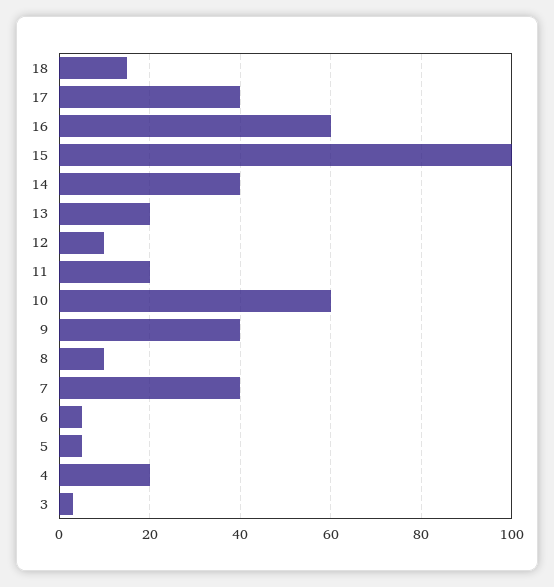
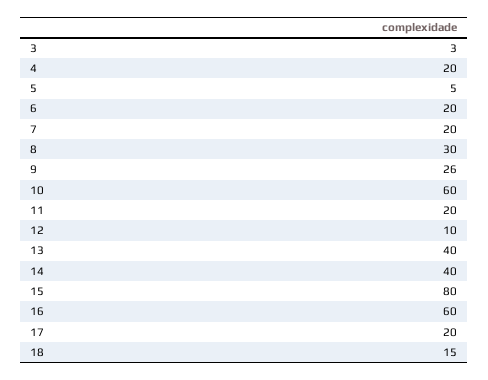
  {
    "18": 15,
-   "17": 40,
+   "17": 20,
    "16": 60,
-   "15": 100,
+   "15": 80,
    "14": 40,
-   "13": 20,
+   "13": 40,
    "12": 10,
    "11": 20,
    "10": 60,
-   "9": 40,
+   "9": 26,
-   "8": 10,
+   "8": 30,
-   "7": 40,
+   "7": 20,
-   "6": 5,
+   "6": 20,
    "5": 5,
    "4": 20,
    "3": 3
  }

